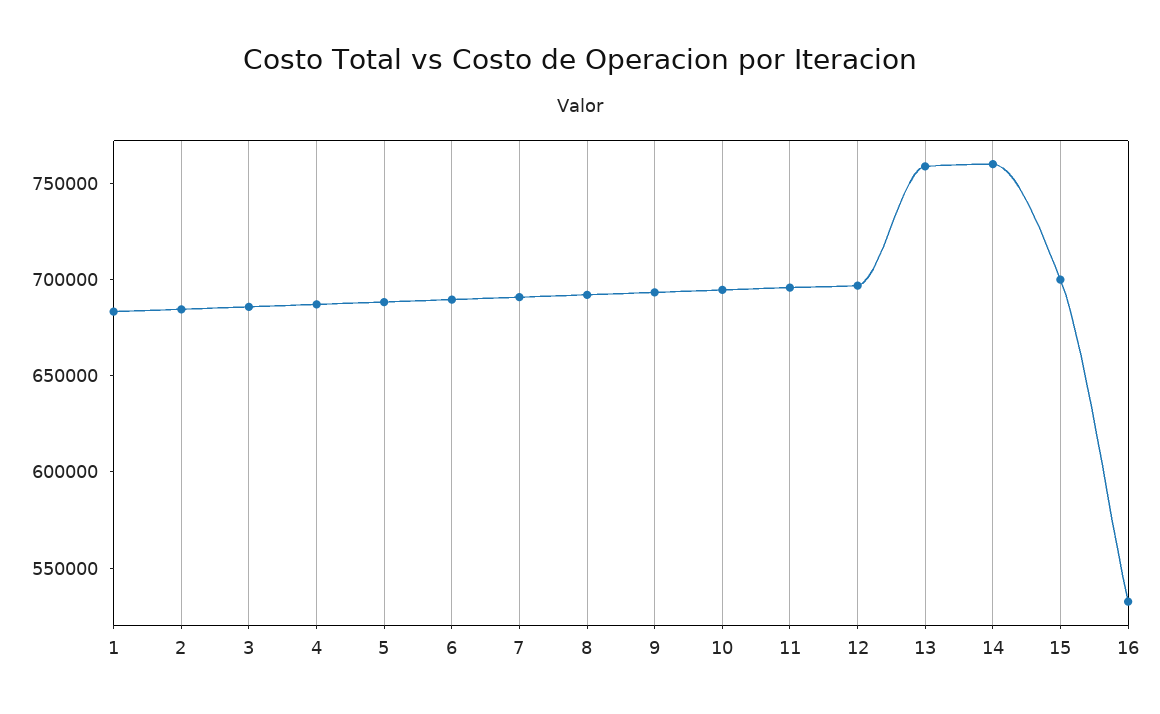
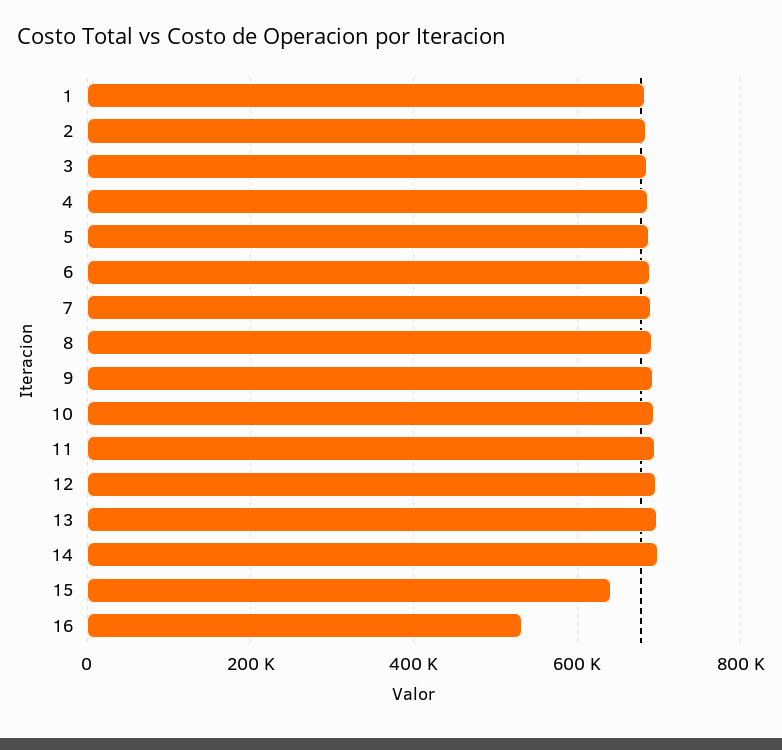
  {
    "1": 680000,
    "2": 680000,
    "3": 690000,
    "4": 690000,
    "5": 690000,
    "6": 690000,
    "7": 690000,
    "8": 690000,
    "9": 690000,
    "10": 690000,
    "11": 700000,
    "12": 700000,
-   "13": 760000,
+   "13": 700000,
-   "14": 760000,
+   "14": 700000,
-   "15": 700000,
+   "15": 640000,
    "16": 530000
  }

